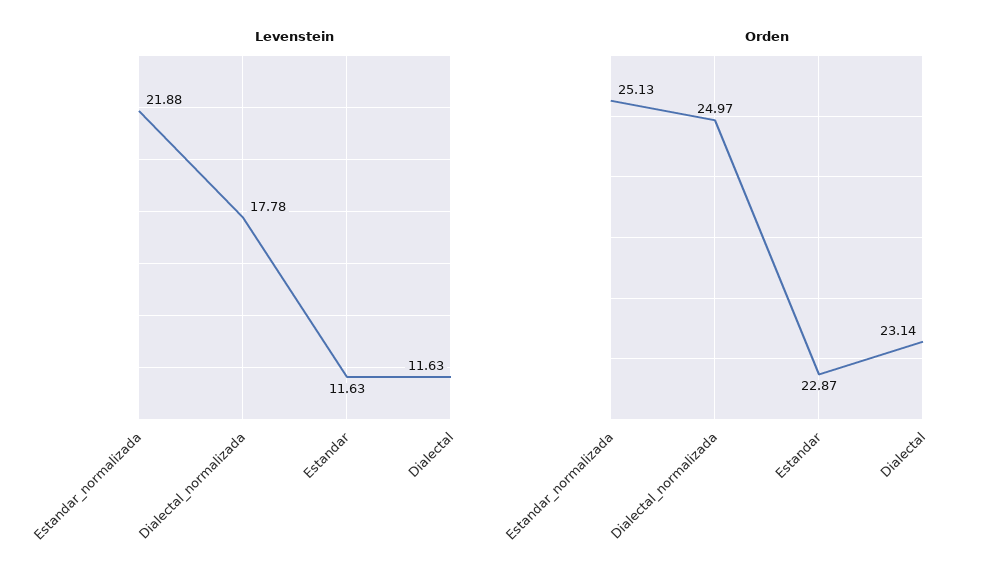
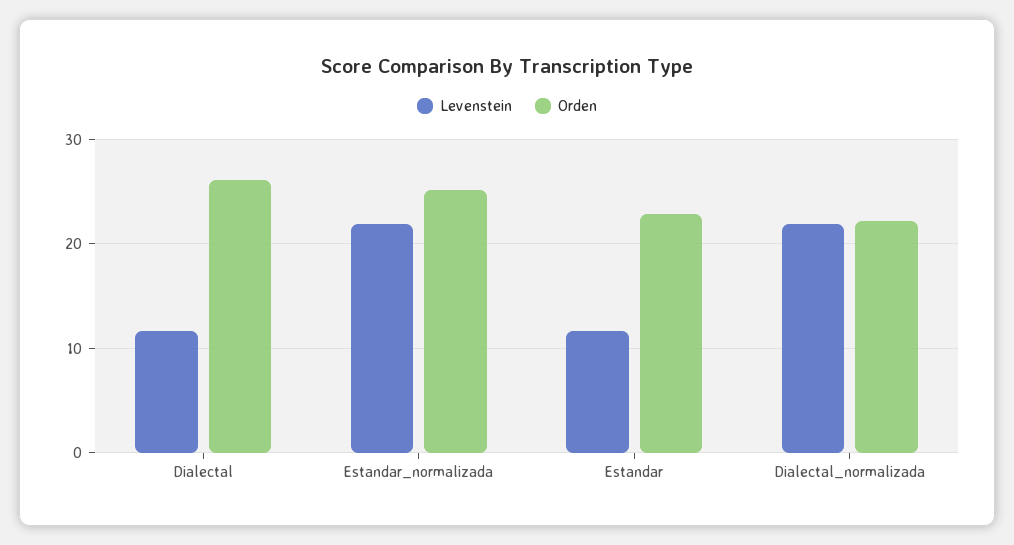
  {
    "Levenstein": {
      "Estandar_normalizada": 21.88,
-     "Dialectal_normalizada": 17.78,
+     "Dialectal_normalizada": 22,
      "Estandar": 11.63,
      "Dialectal": 11.63
    },
    "Orden": {
      "Estandar_normalizada": 25.13,
-     "Dialectal_normalizada": 24.97,
+     "Dialectal_normalizada": 22,
      "Estandar": 22.87,
-     "Dialectal": 23.14
+     "Dialectal": 26
    }
  }

